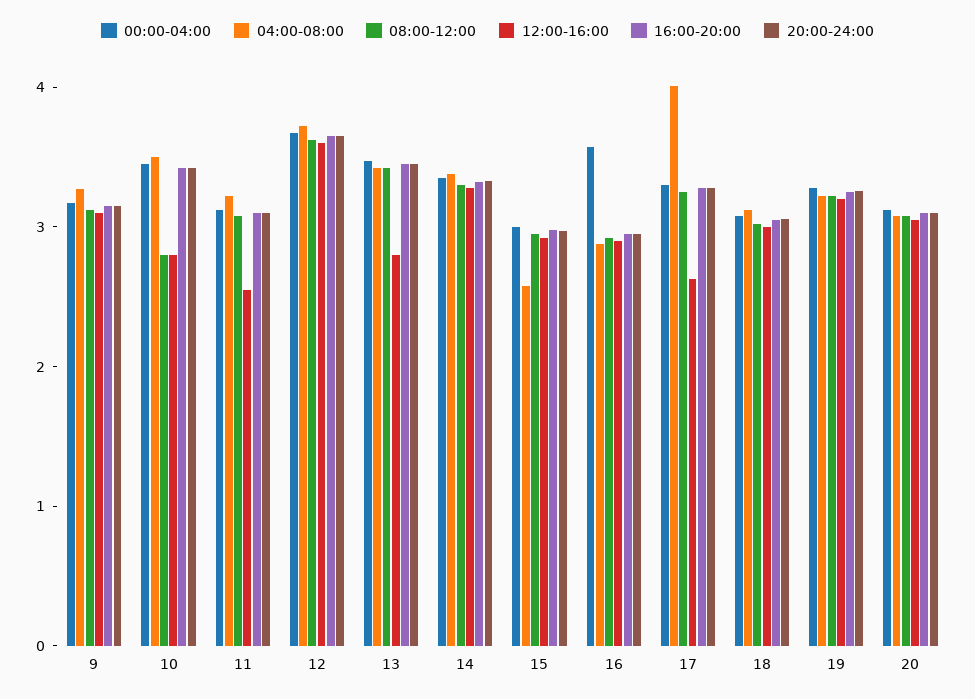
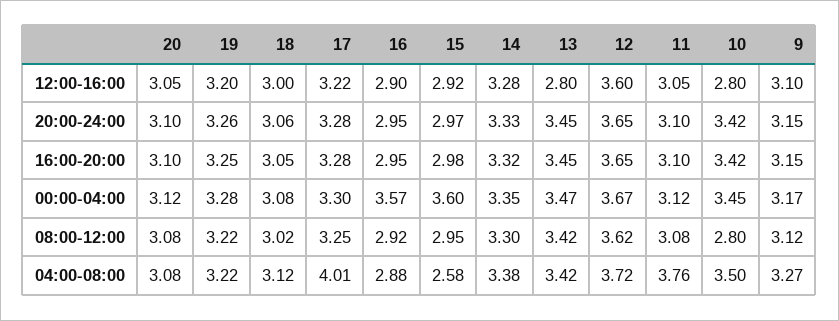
  {
    "00:00-04:00": {
      "9": 3.17,
      "10": 3.45,
      "11": 3.12,
      "12": 3.67,
      "13": 3.47,
      "14": 3.35,
-     "15": 3,
+     "15": 3.6,
      "16": 3.57,
      "17": 3.3,
      "18": 3.08,
      "19": 3.28,
      "20": 3.12
    },
    "04:00-08:00": {
      "9": 3.27,
      "10": 3.5,
-     "11": 3.2,
+     "11": 3.76,
      "12": 3.72,
      "13": 3.42,
      "14": 3.38,
      "15": 2.58,
      "16": 2.88,
      "17": 4.01,
      "18": 3.12,
      "19": 3.22,
      "20": 3.08
    },
    "08:00-12:00": {
      "9": 3.12,
      "10": 2.8,
      "11": 3.08,
      "12": 3.62,
      "13": 3.42,
      "14": 3.3,
      "15": 2.95,
      "16": 2.92,
      "17": 3.25,
      "18": 3.02,
      "19": 3.22,
      "20": 3.08
    },
    "12:00-16:00": {
      "9": 3.1,
      "10": 2.8,
-     "11": 2.6,
+     "11": 3.05,
      "12": 3.6,
      "13": 2.8,
      "14": 3.28,
      "15": 2.92,
      "16": 2.9,
-     "17": 2.6,
+     "17": 3.22,
      "18": 3,
      "19": 3.2,
      "20": 3.05
    },
    "16:00-20:00": {
      "9": 3.15,
      "10": 3.42,
      "11": 3.1,
      "12": 3.65,
      "13": 3.45,
      "14": 3.32,
      "15": 2.98,
      "16": 2.95,
      "17": 3.28,
      "18": 3.05,
      "19": 3.25,
      "20": 3.1
    },
    "20:00-24:00": {
      "9": 3.15,
      "10": 3.42,
      "11": 3.1,
      "12": 3.65,
      "13": 3.45,
      "14": 3.33,
      "15": 2.97,
      "16": 2.95,
      "17": 3.28,
      "18": 3.06,
      "19": 3.26,
      "20": 3.1
    }
  }

